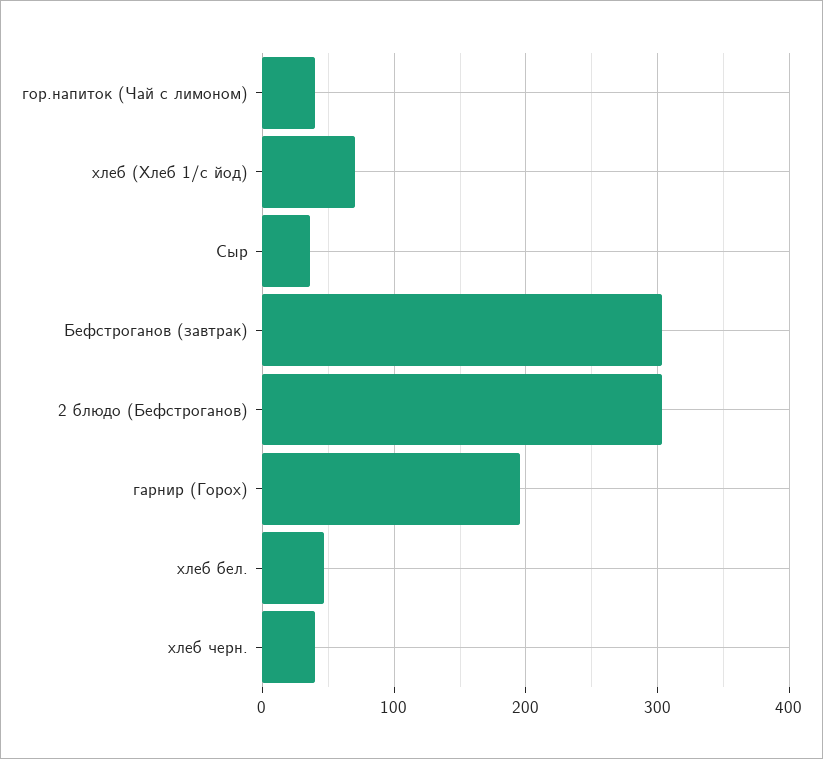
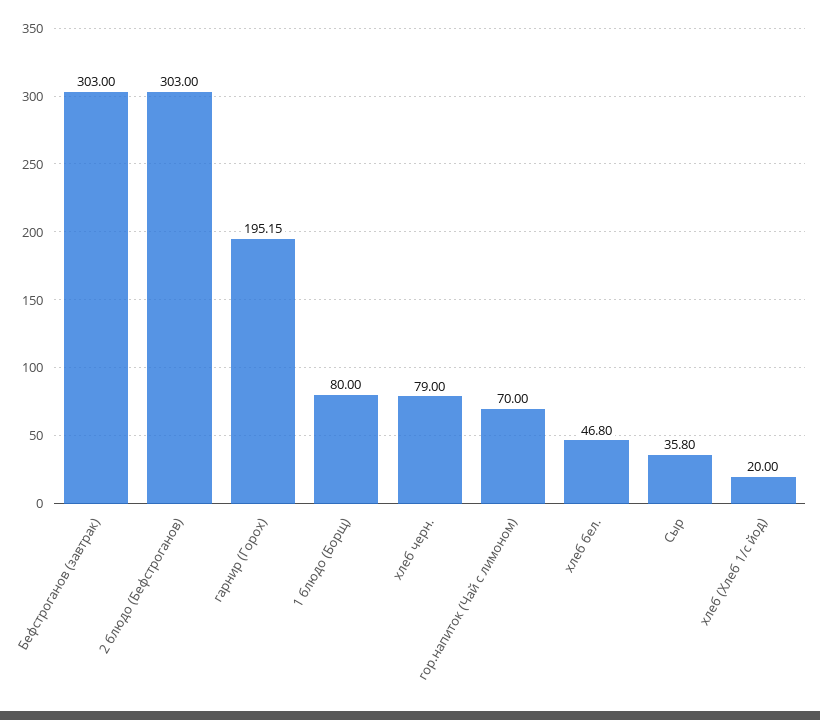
  {
-   "гор.напиток (Чай с лимоном)": 40,
+   "гор.напиток (Чай с лимоном)": 70,
-   "хлеб (Хлеб 1/с йод)": 70,
+   "хлеб (Хлеб 1/с йод)": 20,
    "Сыр": 35.8,
    "Бефстроганов (завтрак)": 303,
    "2 блюдо (Бефстроганов)": 303,
    "гарнир (Горох)": 195.15,
    "хлеб бел.": 46.8,
-   "хлеб черн.": 40
+   "хлеб черн.": 79,
+   "1 блюдо (Борщ)": 80
  }

